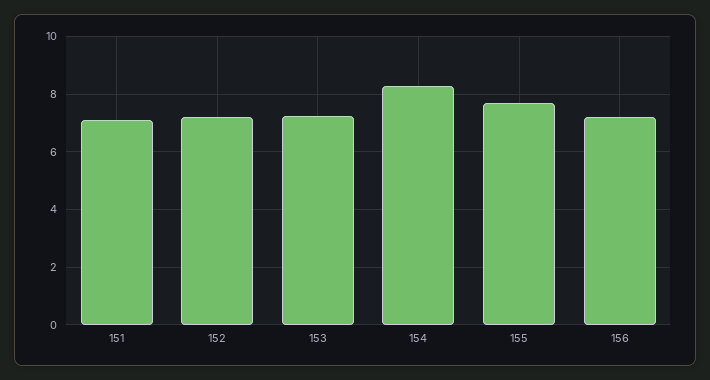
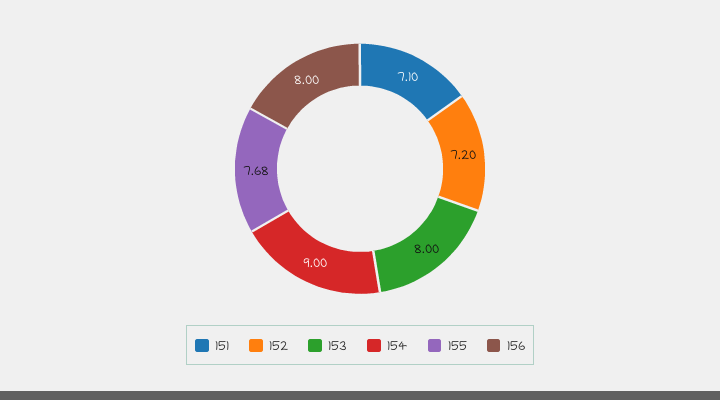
  {
    "151": 7.1,
    "152": 7.2,
-   "153": 7.25,
+   "153": 8,
-   "154": 8.25,
+   "154": 9,
    "155": 7.68,
-   "156": 7.25
+   "156": 8
  }

